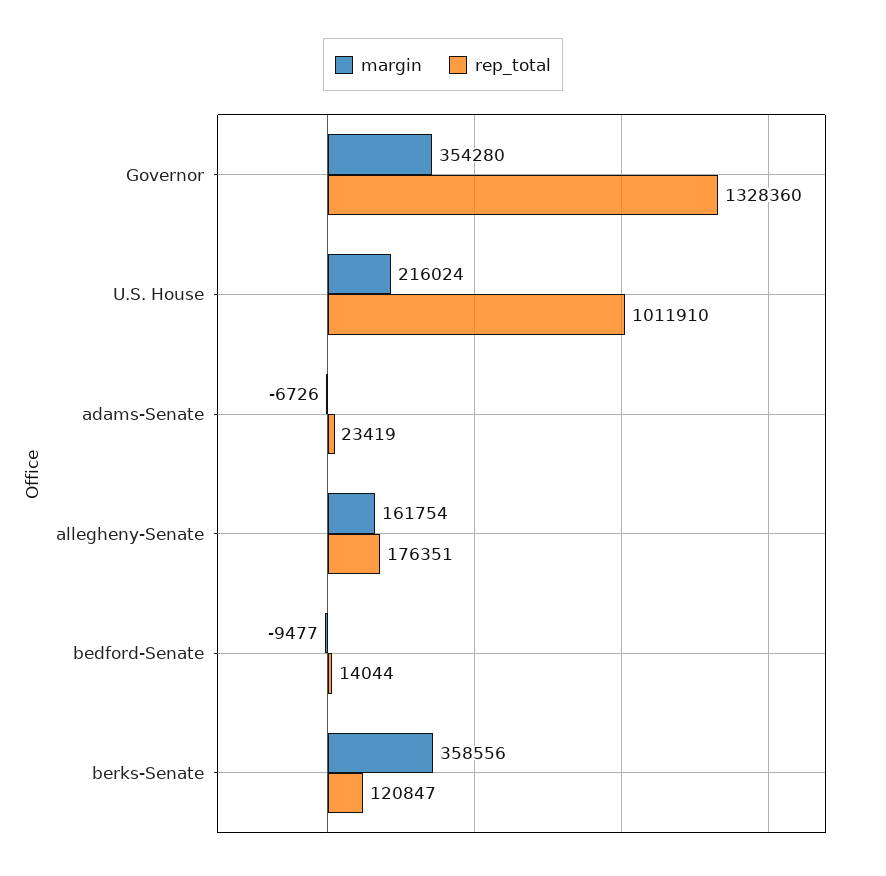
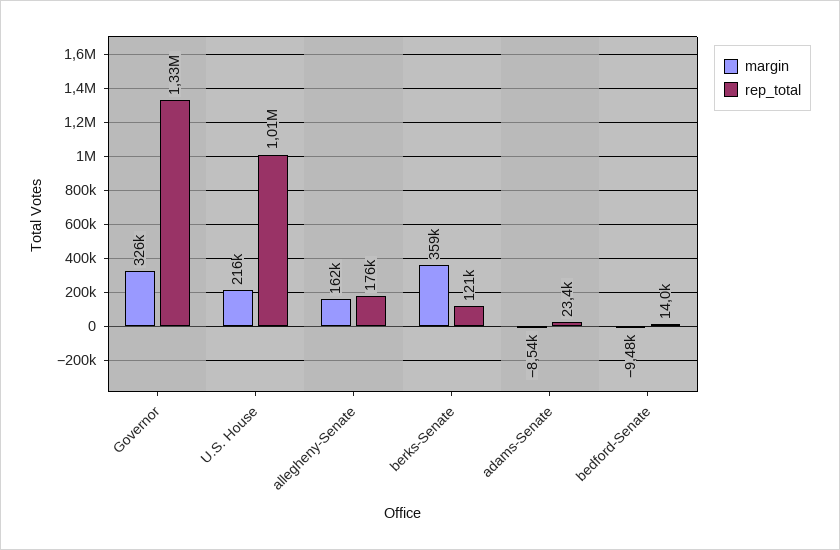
  {
    "margin": {
-     "Governor": 354280,
+     "Governor": 326000,
      "U.S. House": 216024,
-     "adams-Senate": -6726,
+     "adams-Senate": -8540,
      "allegheny-Senate": 161754,
      "bedford-Senate": -9477,
      "berks-Senate": 358556
    },
    "rep_total": {
      "Governor": 1328360,
      "U.S. House": 1011910,
      "adams-Senate": 23419,
      "allegheny-Senate": 176351,
      "bedford-Senate": 14044,
      "berks-Senate": 120847
    }
  }

